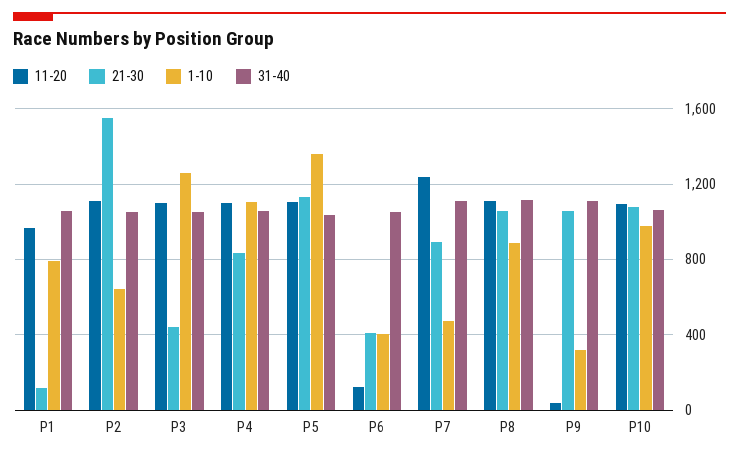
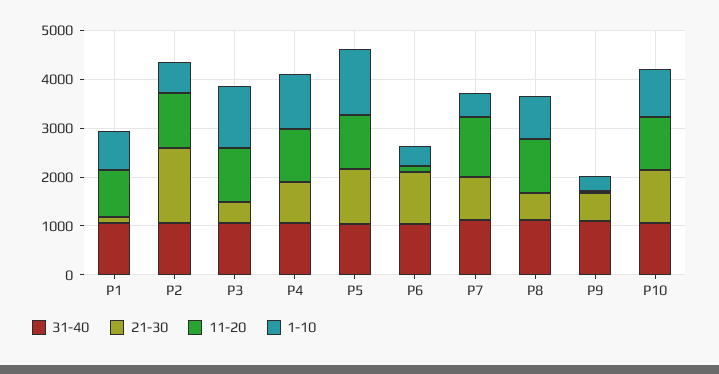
  {
    "11-20": {
      "P1": 950,
      "P2": 1100,
      "P3": 1100,
      "P4": 1100,
      "P5": 1100,
      "P6": 100,
      "P7": 1250,
      "P8": 1100,
      "P9": 50,
      "P10": 1100
    },
    "21-30": {
      "P1": 100,
      "P2": 1550,
      "P3": 450,
      "P4": 850,
      "P5": 1150,
-     "P6": 400,
+     "P6": 1000,
      "P7": 900,
-     "P8": 1050,
+     "P8": 600,
-     "P9": 1050,
+     "P9": 600,
      "P10": 1100
    },
    "1-10": {
      "P1": 800,
      "P2": 650,
      "P3": 1250,
      "P4": 1100,
      "P5": 1350,
      "P6": 400,
      "P7": 500,
      "P8": 900,
      "P9": 300,
      "P10": 1000
    },
    "31-40": {
      "P1": 1050,
      "P2": 1050,
      "P3": 1050,
      "P4": 1050,
      "P5": 1050,
      "P6": 1050,
      "P7": 1100,
      "P8": 1100,
      "P9": 1100,
      "P10": 1050
    }
  }

